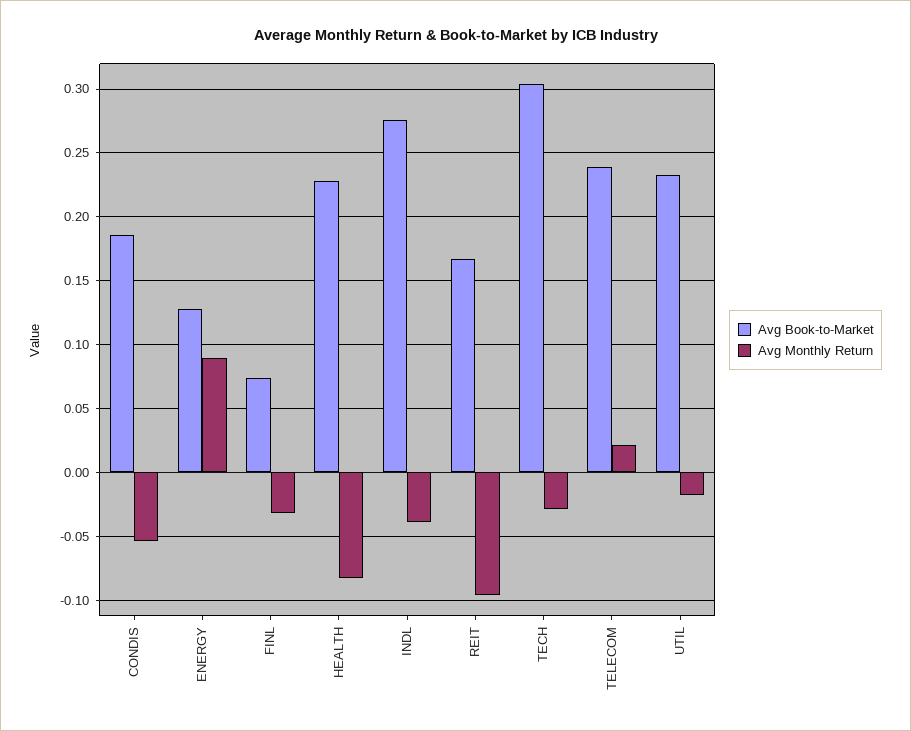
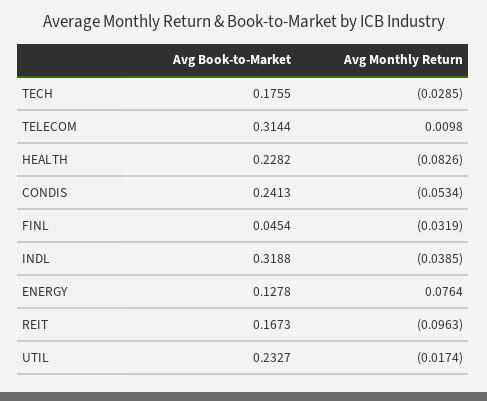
  {
    "Avg Book-to-Market": {
-     "CONDIS": 0.185,
+     "CONDIS": 0.2413,
      "ENERGY": 0.1278,
-     "FINL": 0.075,
+     "FINL": 0.0454,
      "HEALTH": 0.2282,
-     "INDL": 0.275,
+     "INDL": 0.3188,
      "REIT": 0.1673,
-     "TECH": 0.305,
+     "TECH": 0.1755,
-     "TELECOM": 0.24,
+     "TELECOM": 0.3144,
      "UTIL": 0.2327
    },
    "Avg Monthly Return": {
      "CONDIS": -0.0534,
-     "ENERGY": 0.09,
+     "ENERGY": 0.0764,
      "FINL": -0.0319,
      "HEALTH": -0.0826,
      "INDL": -0.0385,
      "REIT": -0.0963,
      "TECH": -0.0285,
-     "TELECOM": 0.02,
+     "TELECOM": 0.0098,
      "UTIL": -0.0174
    }
  }

